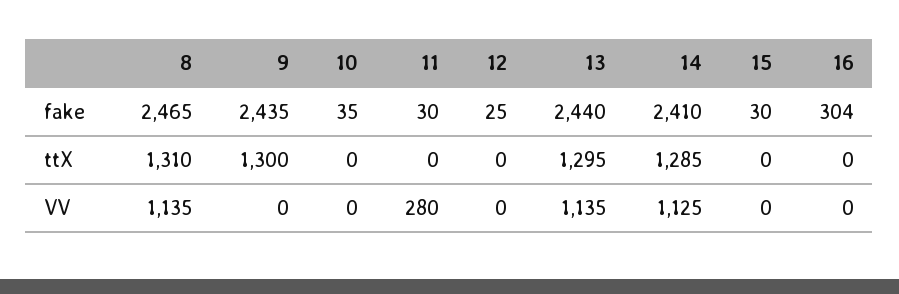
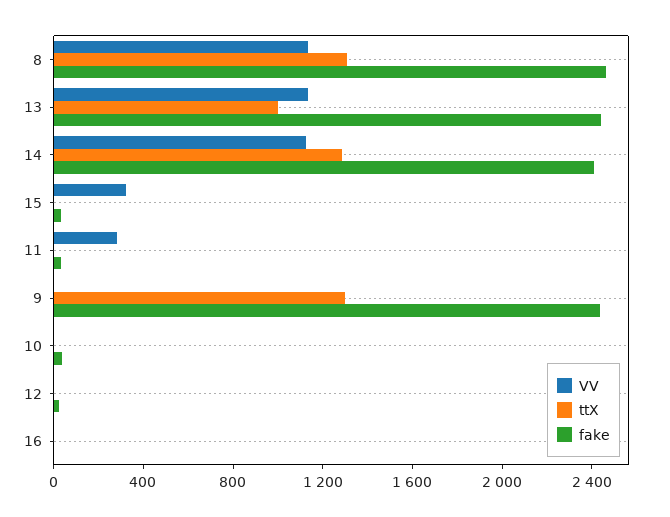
  {
    "fake": {
      "8": 2465,
      "9": 2435,
      "10": 35,
      "11": 30,
      "12": 25,
      "13": 2440,
      "14": 2410,
      "15": 30,
-     "16": 304
+     "16": 0
    },
    "ttX": {
      "8": 1310,
      "9": 1300,
      "10": 0,
      "11": 0,
      "12": 0,
-     "13": 1295,
+     "13": 1000,
      "14": 1285,
      "15": 0,
      "16": 0
    },
    "VV": {
      "8": 1135,
      "9": 0,
      "10": 0,
      "11": 280,
      "12": 0,
      "13": 1135,
      "14": 1125,
-     "15": 0,
+     "15": 300,
      "16": 0
    }
  }

